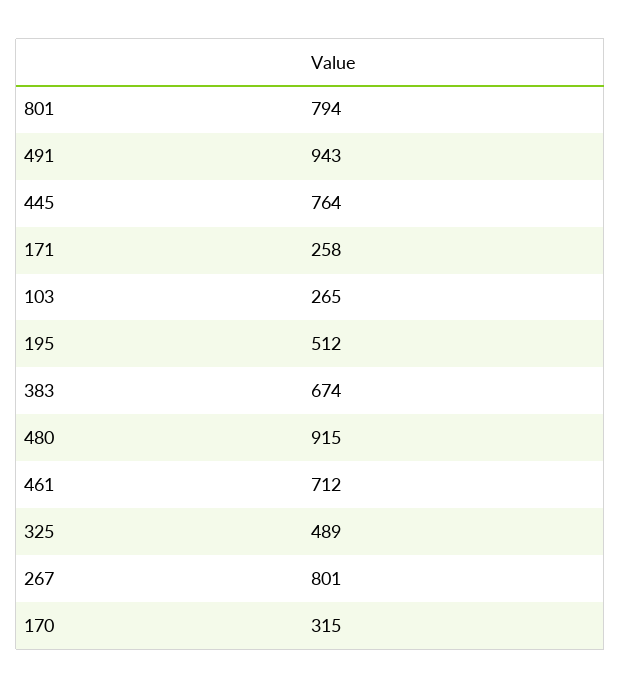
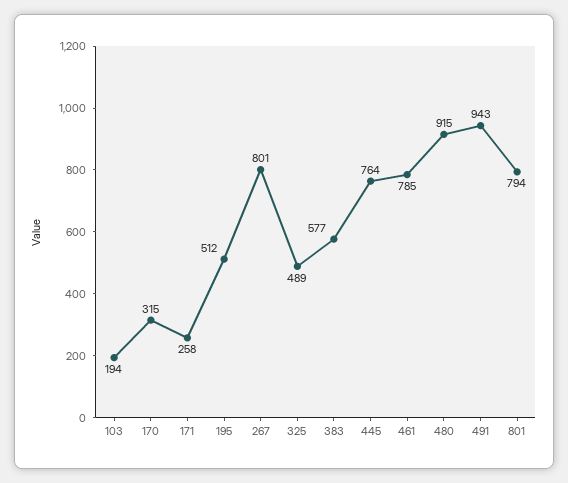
  {
    "801": 794,
    "491": 943,
    "445": 764,
    "171": 258,
-   "103": 265,
+   "103": 194,
    "195": 512,
-   "383": 674,
+   "383": 577,
    "480": 915,
-   "461": 712,
+   "461": 785,
    "325": 489,
    "267": 801,
    "170": 315
  }

